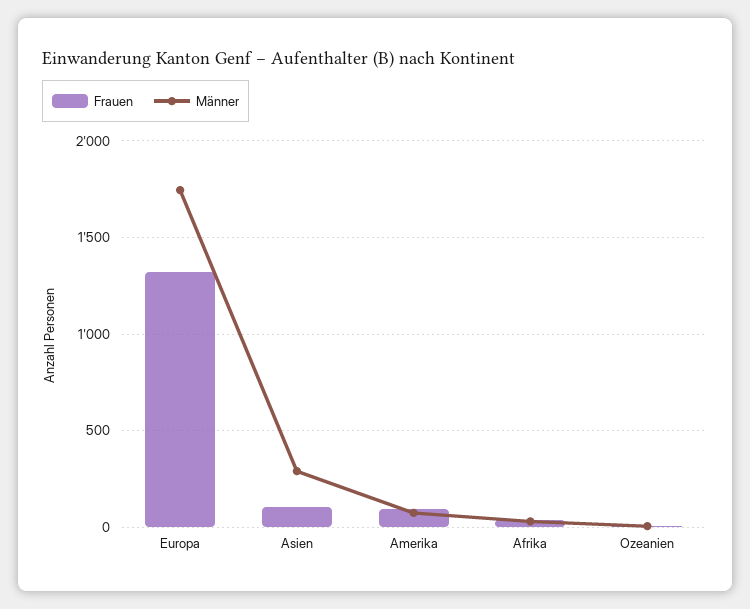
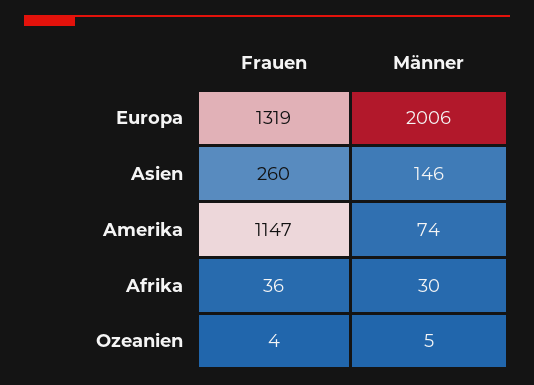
  {
    "Frauen": {
      "Europa": 1319,
-     "Asien": 100,
+     "Asien": 260,
-     "Amerika": 100,
+     "Amerika": 1147,
      "Afrika": 36,
      "Ozeanien": 4
    },
    "Männer": {
-     "Europa": 1750,
+     "Europa": 2006,
-     "Asien": 300,
+     "Asien": 146,
      "Amerika": 74,
      "Afrika": 30,
      "Ozeanien": 5
    }
  }

